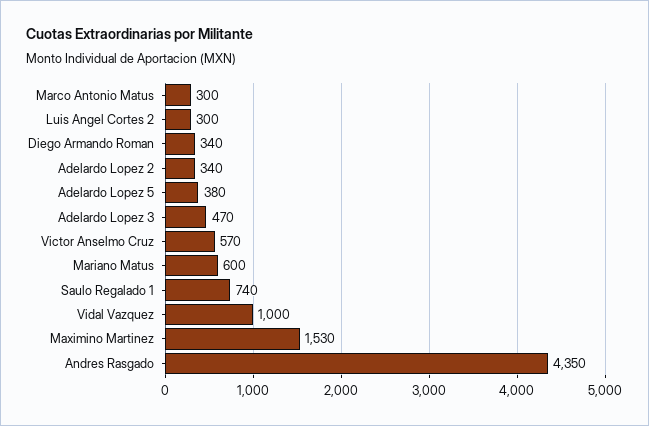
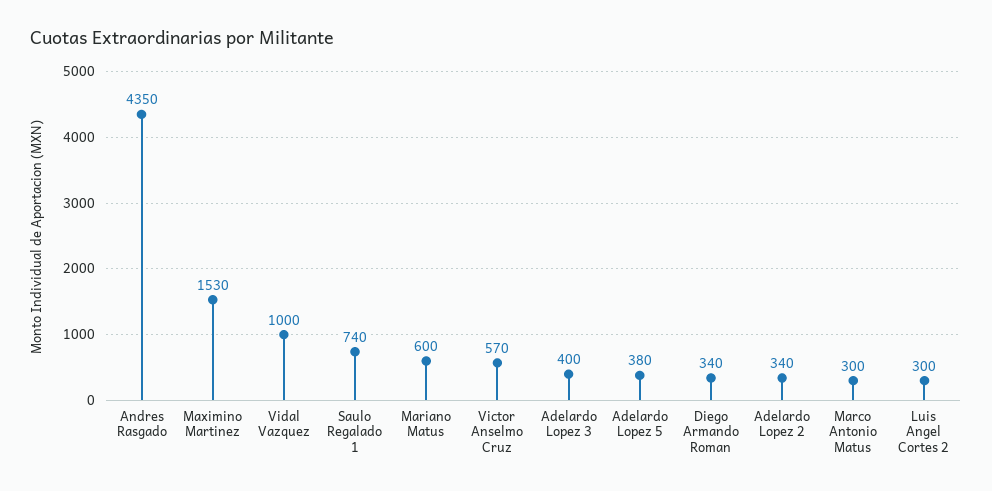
  {
    "Marco Antonio Matus": 300,
    "Luis Angel Cortes 2": 300,
    "Diego Armando Roman": 340,
    "Adelardo Lopez 2": 340,
    "Adelardo Lopez 5": 380,
-   "Adelardo Lopez 3": 470,
+   "Adelardo Lopez 3": 400,
    "Victor Anselmo Cruz": 570,
    "Mariano Matus": 600,
    "Saulo Regalado 1": 740,
    "Vidal Vazquez": 1000,
    "Maximino Martinez": 1530,
    "Andres Rasgado": 4350
  }

